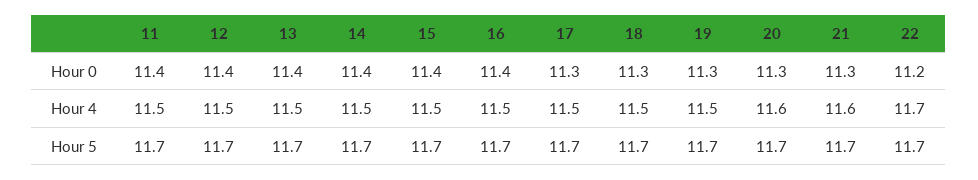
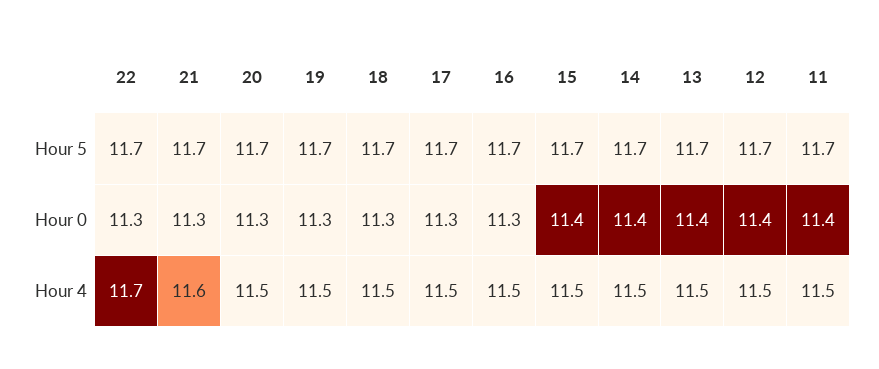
  {
    "11": {
      "Hour 0": 11.4,
      "Hour 4": 11.5,
      "Hour 5": 11.7
    },
    "12": {
      "Hour 0": 11.4,
      "Hour 4": 11.5,
      "Hour 5": 11.7
    },
    "13": {
      "Hour 0": 11.4,
      "Hour 4": 11.5,
      "Hour 5": 11.7
    },
    "14": {
      "Hour 0": 11.4,
      "Hour 4": 11.5,
      "Hour 5": 11.7
    },
    "15": {
      "Hour 0": 11.4,
      "Hour 4": 11.5,
      "Hour 5": 11.7
    },
    "16": {
-     "Hour 0": 11.4,
+     "Hour 0": 11.3,
      "Hour 4": 11.5,
      "Hour 5": 11.7
    },
    "17": {
      "Hour 0": 11.3,
      "Hour 4": 11.5,
      "Hour 5": 11.7
    },
    "18": {
      "Hour 0": 11.3,
      "Hour 4": 11.5,
      "Hour 5": 11.7
    },
    "19": {
      "Hour 0": 11.3,
      "Hour 4": 11.5,
      "Hour 5": 11.7
    },
    "20": {
      "Hour 0": 11.3,
-     "Hour 4": 11.6,
+     "Hour 4": 11.5,
      "Hour 5": 11.7
    },
    "21": {
      "Hour 0": 11.3,
      "Hour 4": 11.6,
      "Hour 5": 11.7
    },
    "22": {
-     "Hour 0": 11.2,
+     "Hour 0": 11.3,
      "Hour 4": 11.7,
      "Hour 5": 11.7
    }
  }

